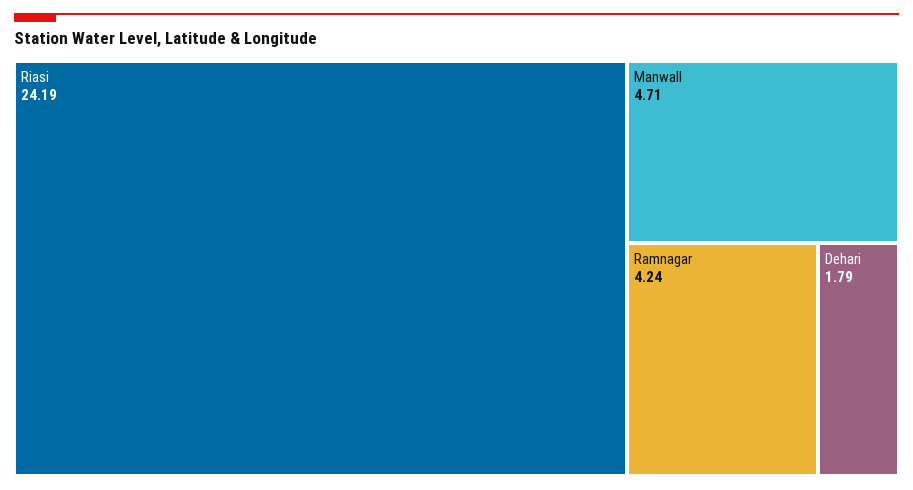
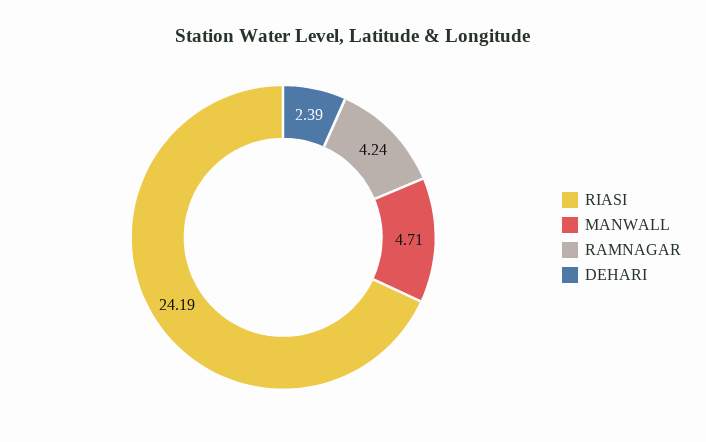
  {
    "Riasi": 24.19,
    "Manwall": 4.71,
    "Ramnagar": 4.24,
-   "Dehari": 1.79
+   "Dehari": 2.39
  }

